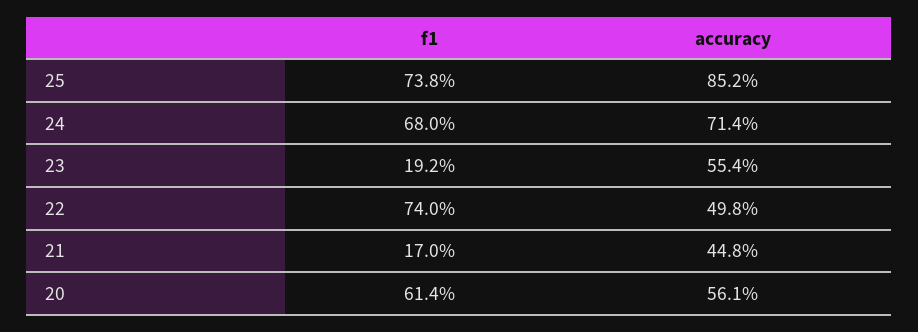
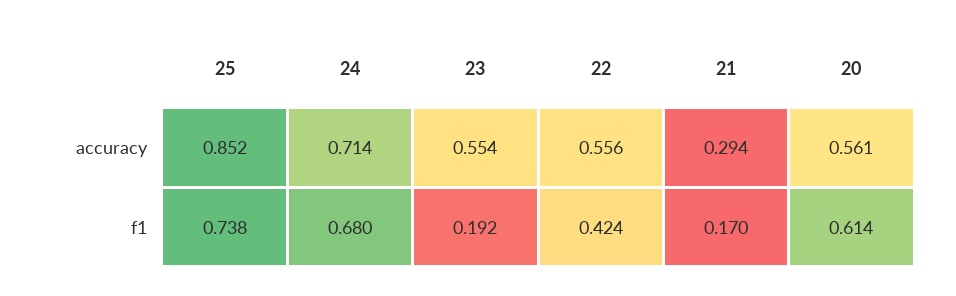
  {
    "f1": {
      "25": 0.738,
      "24": 0.68,
      "23": 0.192,
-     "22": 0.74,
+     "22": 0.424,
      "21": 0.17,
      "20": 0.614
    },
    "accuracy": {
      "25": 0.852,
      "24": 0.714,
      "23": 0.554,
-     "22": 0.498,
+     "22": 0.556,
-     "21": 0.448,
+     "21": 0.294,
      "20": 0.561
    }
  }

